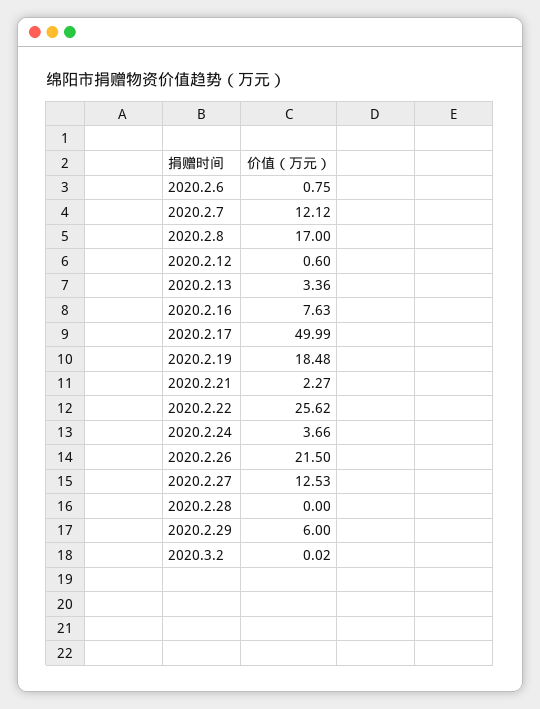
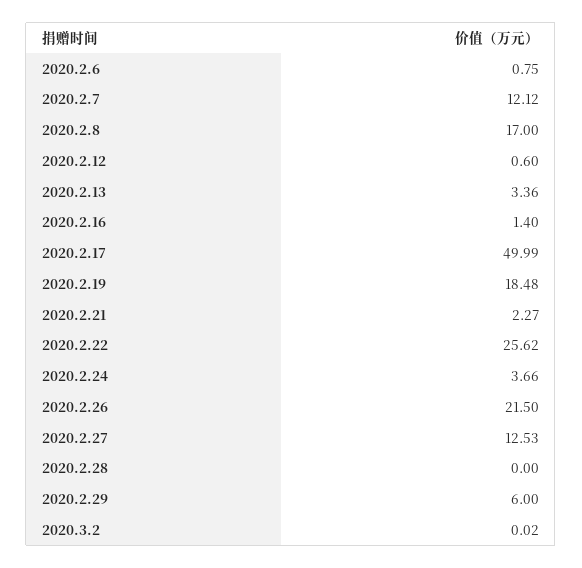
  {
    "2020.2.6": 0.75,
    "2020.2.7": 12.12,
    "2020.2.8": 17,
    "2020.2.12": 0.6,
    "2020.2.13": 3.36,
-   "2020.2.16": 7.63,
+   "2020.2.16": 1.4,
    "2020.2.17": 49.99,
    "2020.2.19": 18.48,
    "2020.2.21": 2.27,
    "2020.2.22": 25.62,
    "2020.2.24": 3.66,
    "2020.2.26": 21.5,
    "2020.2.27": 12.53,
    "2020.2.28": 0,
    "2020.2.29": 6,
    "2020.3.2": 0.02
  }

